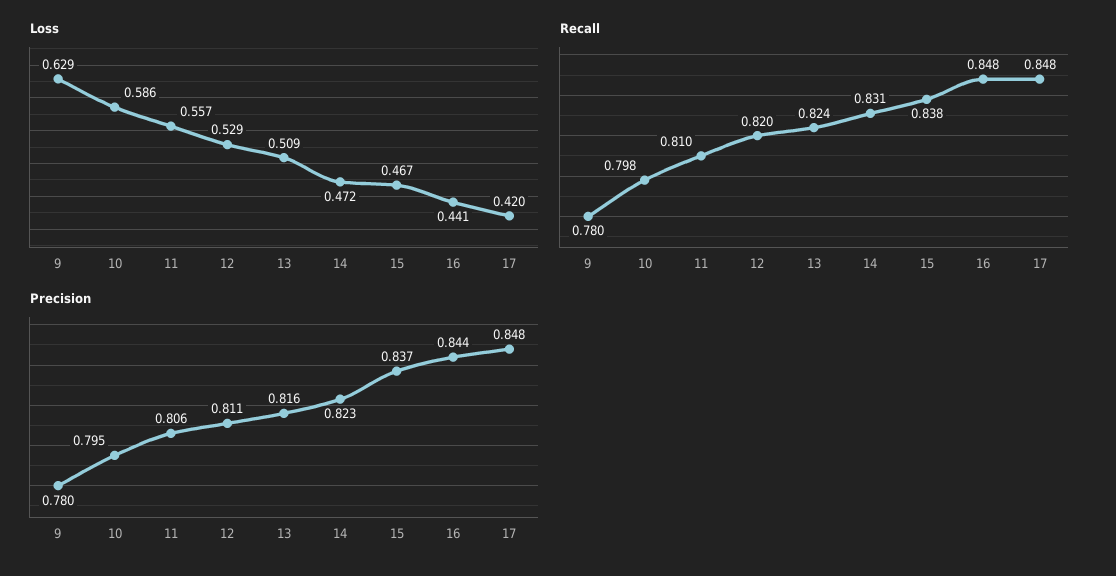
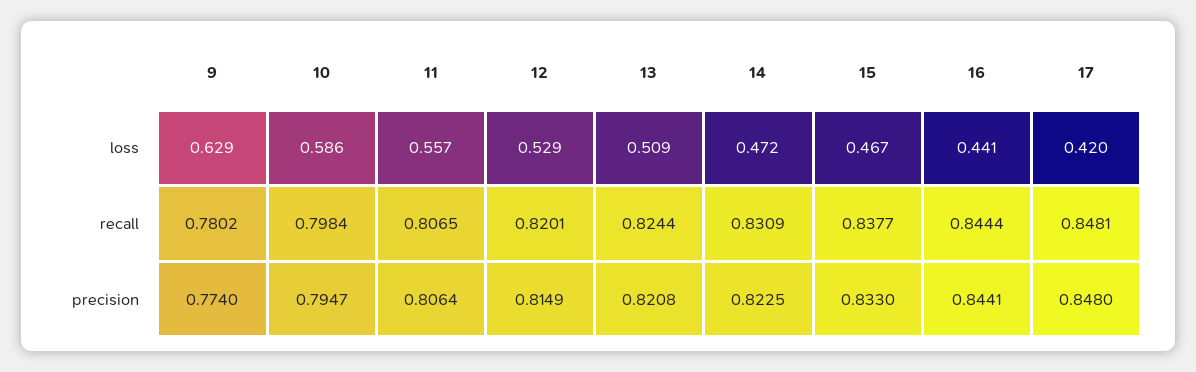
  {
    "Loss": {
      "9": 0.629,
      "10": 0.586,
      "11": 0.557,
      "12": 0.529,
      "13": 0.509,
      "14": 0.472,
      "15": 0.467,
      "16": 0.441,
      "17": 0.42
    },
    "Recall": {
      "9": 0.7802,
      "10": 0.7984,
-     "11": 0.81,
+     "11": 0.8065,
      "12": 0.8201,
      "13": 0.8244,
      "14": 0.8309,
      "15": 0.8377,
-     "16": 0.848,
+     "16": 0.8444,
      "17": 0.8481
    },
    "Precision": {
-     "9": 0.78,
+     "9": 0.774,
      "10": 0.7947,
      "11": 0.8064,
-     "12": 0.811,
+     "12": 0.8149,
-     "13": 0.816,
+     "13": 0.8208,
      "14": 0.8225,
-     "15": 0.837,
+     "15": 0.833,
      "16": 0.8441,
      "17": 0.848
    }
  }

